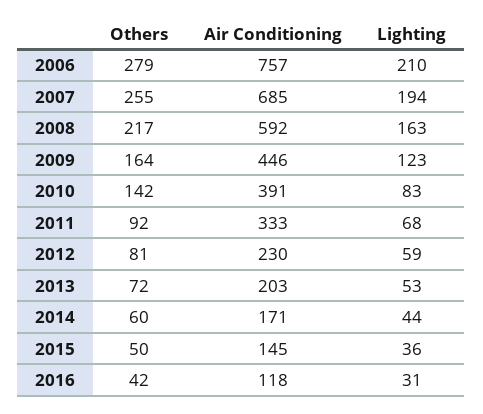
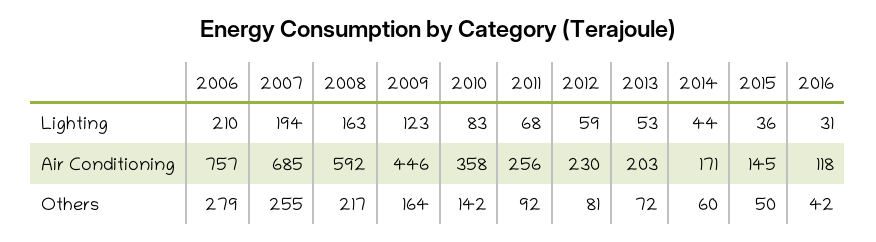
  {
    "Others": {
      "2006": 279,
      "2007": 255,
      "2008": 217,
      "2009": 164,
      "2010": 142,
      "2011": 92,
      "2012": 81,
      "2013": 72,
      "2014": 60,
      "2015": 50,
      "2016": 42
    },
    "Air Conditioning": {
      "2006": 757,
      "2007": 685,
      "2008": 592,
      "2009": 446,
-     "2010": 391,
+     "2010": 358,
-     "2011": 333,
+     "2011": 256,
      "2012": 230,
      "2013": 203,
      "2014": 171,
      "2015": 145,
      "2016": 118
    },
    "Lighting": {
      "2006": 210,
      "2007": 194,
      "2008": 163,
      "2009": 123,
      "2010": 83,
      "2011": 68,
      "2012": 59,
      "2013": 53,
      "2014": 44,
      "2015": 36,
      "2016": 31
    }
  }

